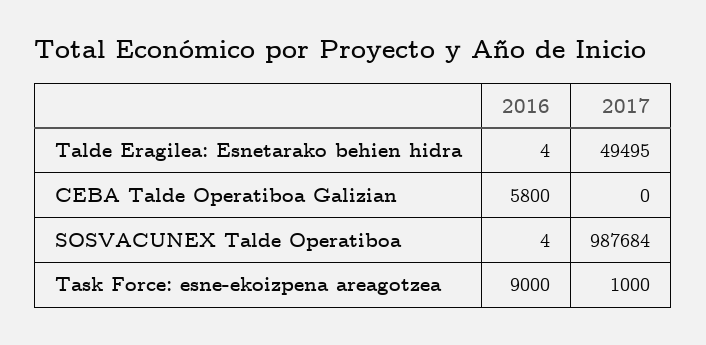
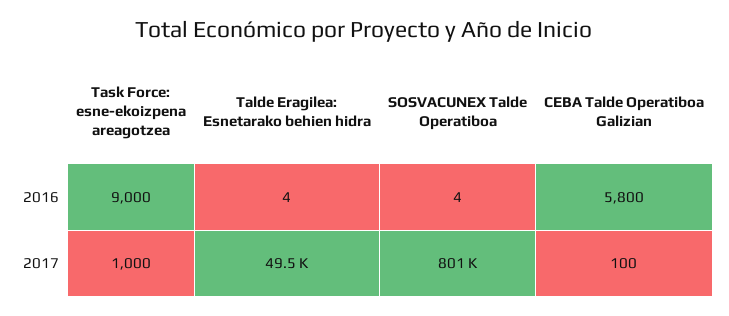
  {
    "2016": {
      "Talde Eragilea: Esnetarako behien hidra": 4,
      "CEBA Talde Operatiboa Galizian": 5800,
      "SOSVACUNEX Talde Operatiboa": 4,
      "Task Force: esne-ekoizpena areagotzea": 9000
    },
    "2017": {
      "Talde Eragilea: Esnetarako behien hidra": 49495,
-     "CEBA Talde Operatiboa Galizian": 0,
+     "CEBA Talde Operatiboa Galizian": 100,
-     "SOSVACUNEX Talde Operatiboa": 987684,
+     "SOSVACUNEX Talde Operatiboa": 801000,
      "Task Force: esne-ekoizpena areagotzea": 1000
    }
  }

